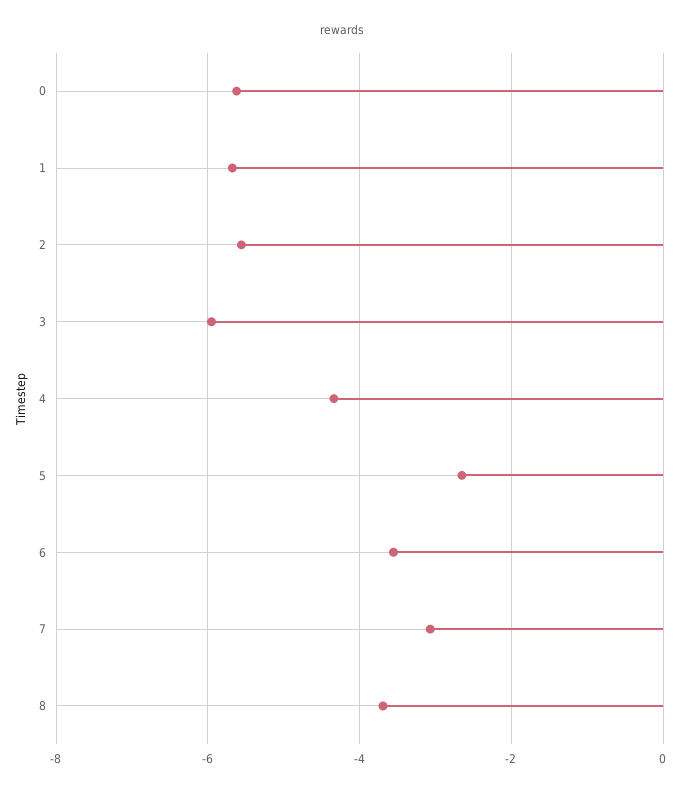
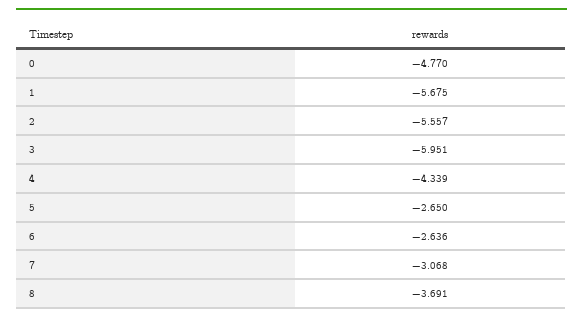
  {
-   "0": -5.6,
+   "0": -4.77,
    "1": -5.675,
    "2": -5.557,
    "3": -5.951,
    "4": -4.339,
    "5": -2.65,
-   "6": -3.6,
+   "6": -2.636,
    "7": -3.068,
    "8": -3.691
  }

